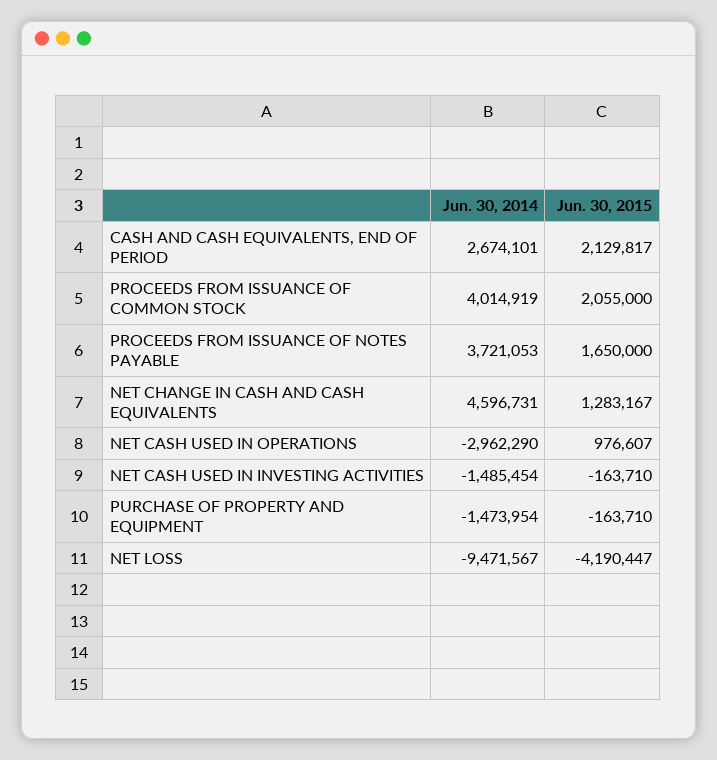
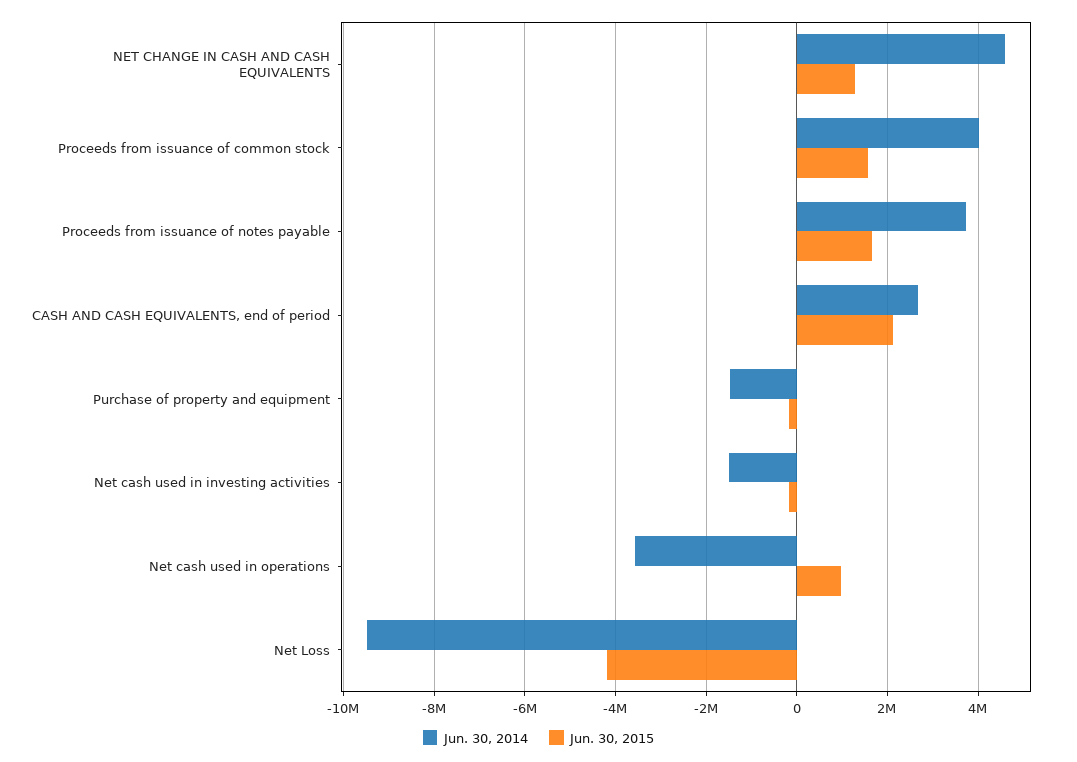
  {
    "Jun. 30, 2014": {
      "CASH AND CASH EQUIVALENTS, END OF PERIOD": 2674101,
      "PROCEEDS FROM ISSUANCE OF COMMON STOCK": 4014919,
      "PROCEEDS FROM ISSUANCE OF NOTES PAYABLE": 3721053,
      "NET CHANGE IN CASH AND CASH EQUIVALENTS": 4596731,
-     "NET CASH USED IN OPERATIONS": -2962290,
+     "NET CASH USED IN OPERATIONS": -3600000,
      "NET CASH USED IN INVESTING ACTIVITIES": -1485454,
      "PURCHASE OF PROPERTY AND EQUIPMENT": -1473954,
      "NET LOSS": -9471567
    },
    "Jun. 30, 2015": {
      "CASH AND CASH EQUIVALENTS, END OF PERIOD": 2129817,
-     "PROCEEDS FROM ISSUANCE OF COMMON STOCK": 2055000,
+     "PROCEEDS FROM ISSUANCE OF COMMON STOCK": 1600000,
      "PROCEEDS FROM ISSUANCE OF NOTES PAYABLE": 1650000,
      "NET CHANGE IN CASH AND CASH EQUIVALENTS": 1283167,
      "NET CASH USED IN OPERATIONS": 976607,
      "NET CASH USED IN INVESTING ACTIVITIES": -163710,
      "PURCHASE OF PROPERTY AND EQUIPMENT": -163710,
      "NET LOSS": -4190447
    }
  }

